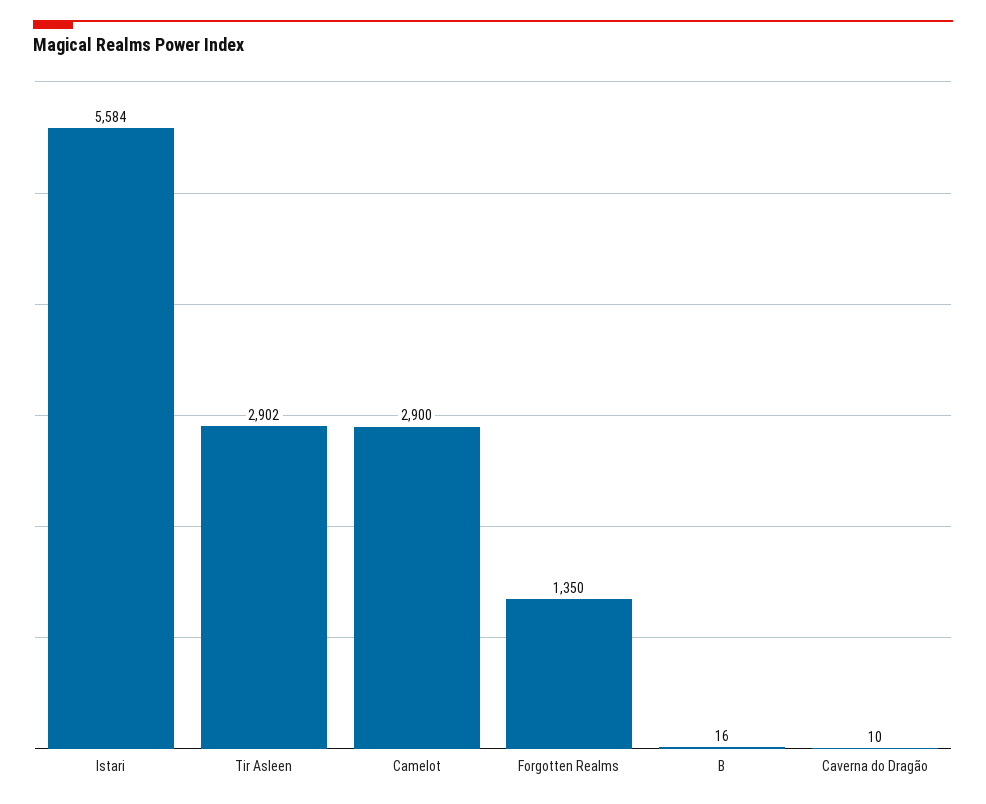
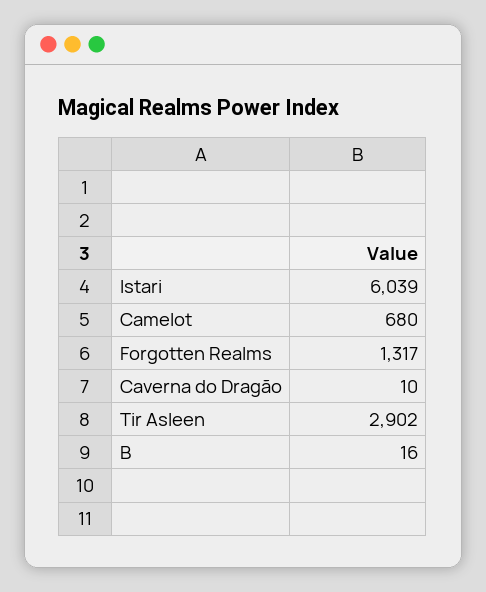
  {
-   "Istari": 5584,
+   "Istari": 6039,
    "Tir Asleen": 2902,
-   "Camelot": 2900,
+   "Camelot": 680,
-   "Forgotten Realms": 1350,
+   "Forgotten Realms": 1317,
    "B": 16,
    "Caverna do Dragão": 10
  }

